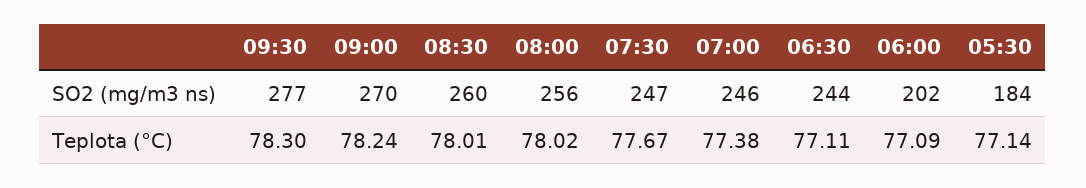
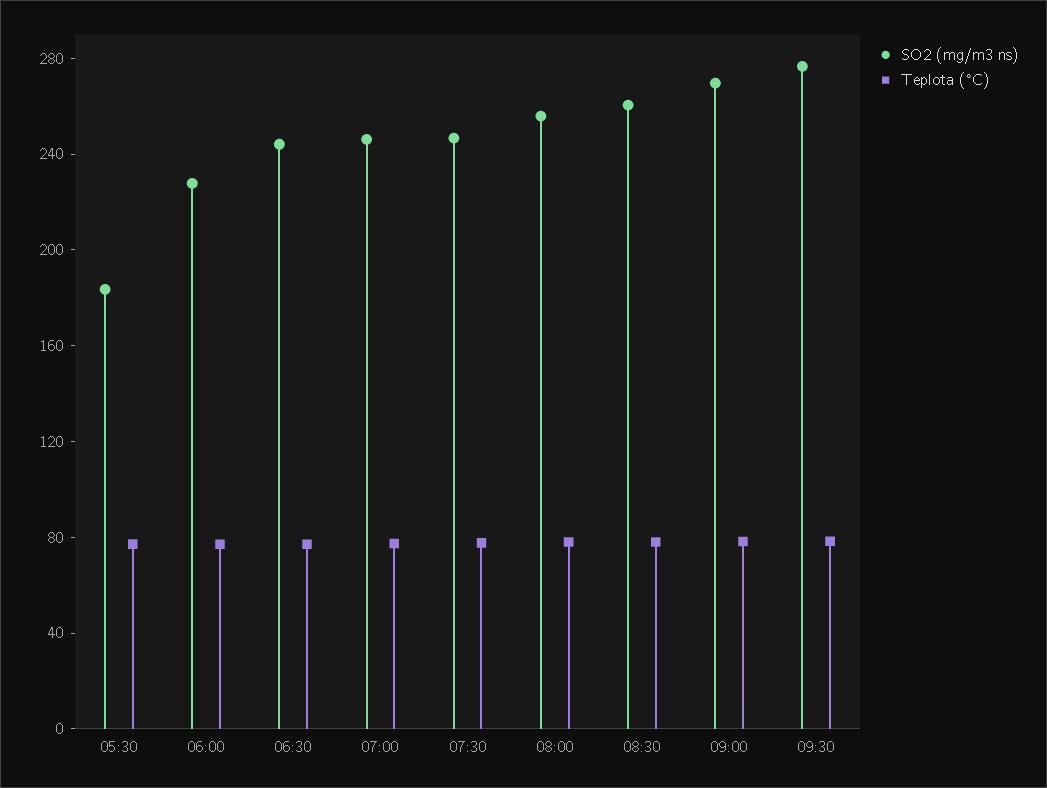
  {
    "SO2 (mg/m3 ns)": {
      "09:30": 277,
      "09:00": 270,
      "08:30": 260,
      "08:00": 256,
      "07:30": 247,
      "07:00": 246,
      "06:30": 244,
-     "06:00": 202,
+     "06:00": 230,
      "05:30": 184
    },
    "Teplota (°C)": {
      "09:30": 78.3,
      "09:00": 78.24,
      "08:30": 78.01,
      "08:00": 78.02,
      "07:30": 77.67,
      "07:00": 77.38,
      "06:30": 77.11,
      "06:00": 77.09,
      "05:30": 77.14
    }
  }

